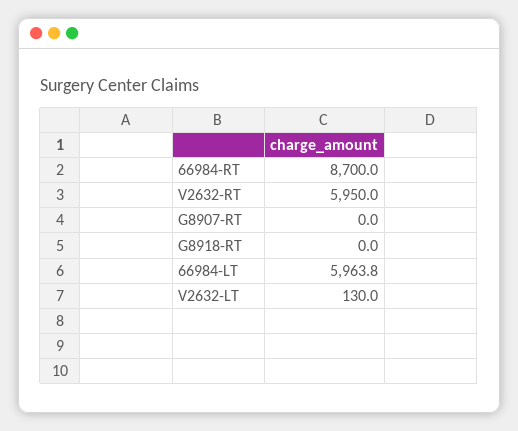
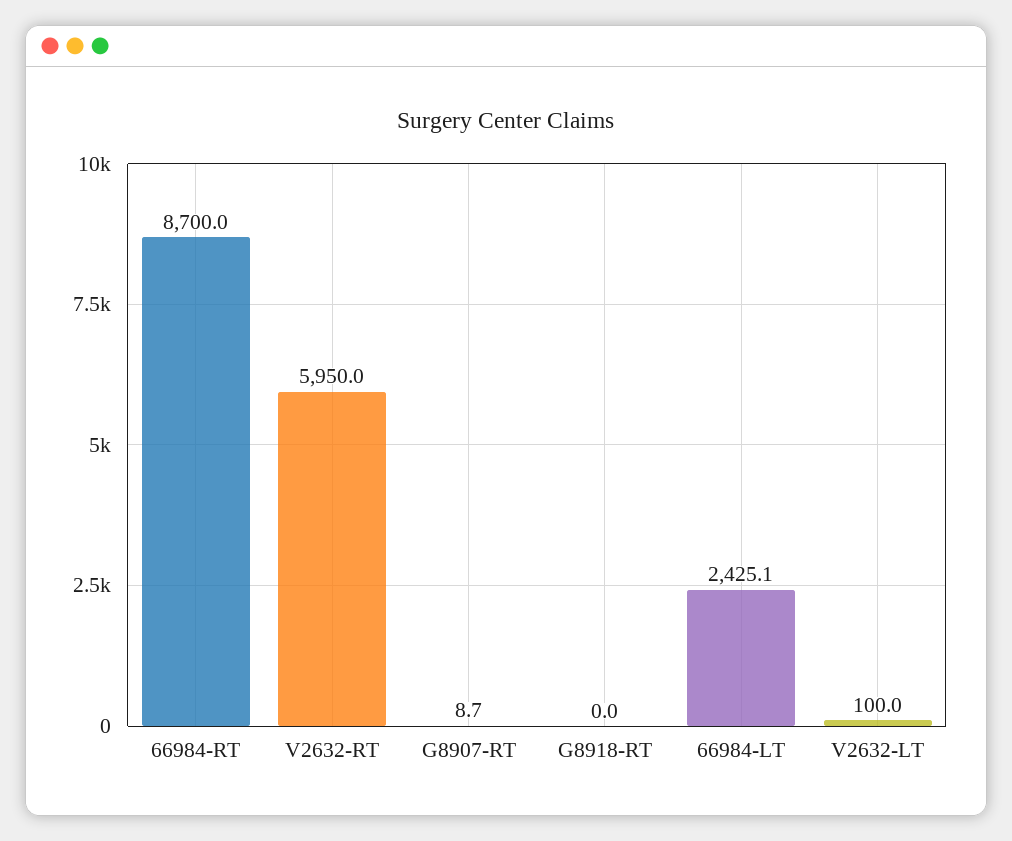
  {
    "66984-RT": 8700,
    "V2632-RT": 5950,
-   "G8907-RT": 0,
+   "G8907-RT": 8.7,
    "G8918-RT": 0,
-   "66984-LT": 5963.8,
+   "66984-LT": 2425.1,
-   "V2632-LT": 130
+   "V2632-LT": 100
  }

